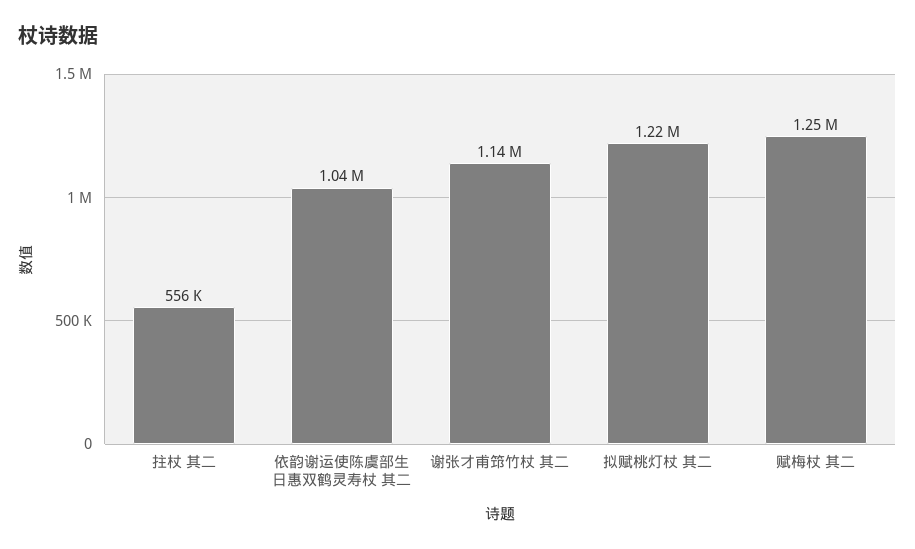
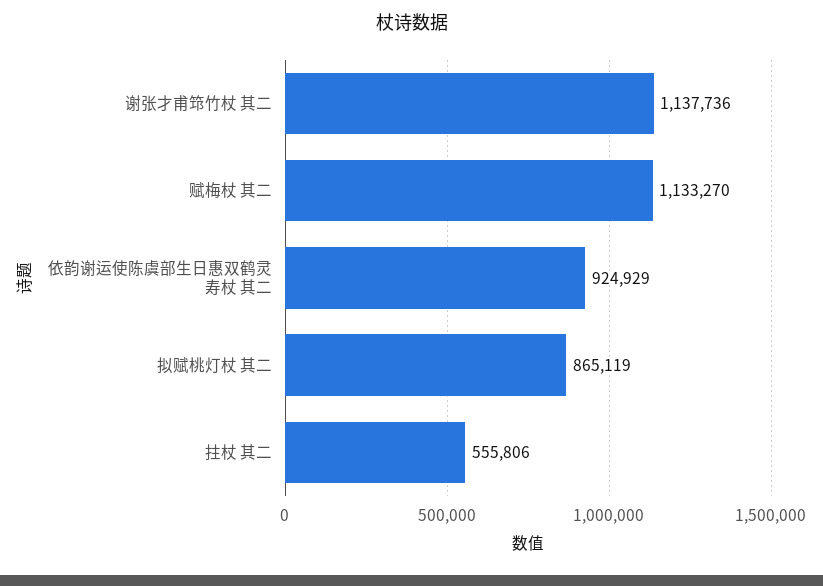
  {
    "拄杖 其二": 555806,
-   "依韵谢运使陈虞部生日惠双鹤灵寿杖 其二": 1040000,
+   "依韵谢运使陈虞部生日惠双鹤灵寿杖 其二": 924929,
    "谢张才甫筇竹杖 其二": 1137736,
-   "拟赋桃灯杖 其二": 1220000,
+   "拟赋桃灯杖 其二": 865119,
-   "赋梅杖 其二": 1250000
+   "赋梅杖 其二": 1133270
  }

